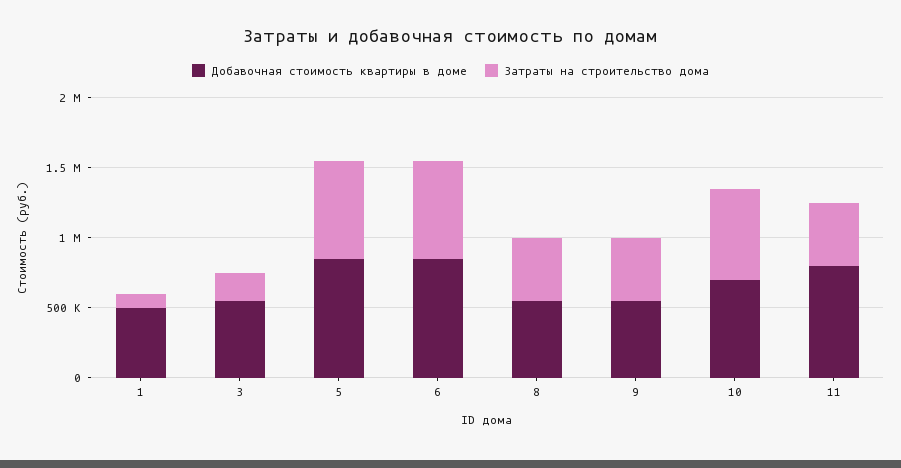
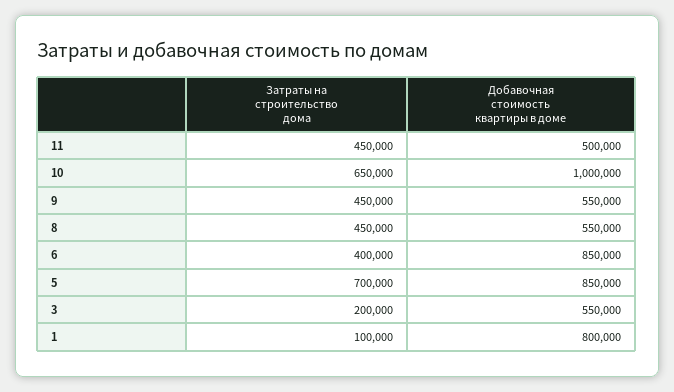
  {
    "Добавочная стоимость квартиры в доме": {
-     "1": 500000,
+     "1": 800000,
      "3": 550000,
      "5": 850000,
      "6": 850000,
      "8": 550000,
      "9": 550000,
-     "10": 700000,
+     "10": 1000000,
-     "11": 800000
+     "11": 500000
    },
    "Затраты на строительство дома": {
      "1": 100000,
      "3": 200000,
      "5": 700000,
-     "6": 700000,
+     "6": 400000,
      "8": 450000,
      "9": 450000,
      "10": 650000,
      "11": 450000
    }
  }

